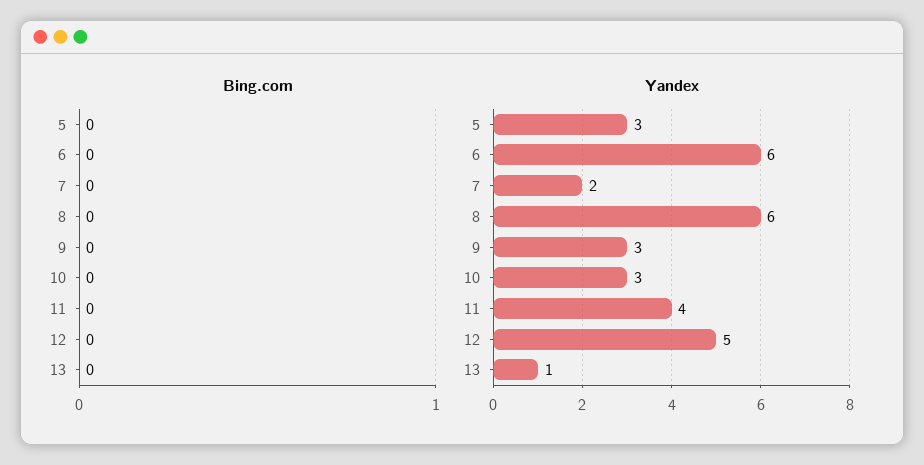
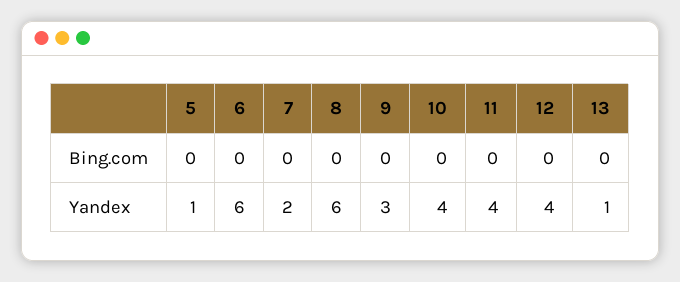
  {
    "Bing.com": {
      "5": 0,
      "6": 0,
      "7": 0,
      "8": 0,
      "9": 0,
      "10": 0,
      "11": 0,
      "12": 0,
      "13": 0
    },
    "Yandex": {
-     "5": 3,
+     "5": 1,
      "6": 6,
      "7": 2,
      "8": 6,
      "9": 3,
-     "10": 3,
+     "10": 4,
      "11": 4,
-     "12": 5,
+     "12": 4,
      "13": 1
    }
  }

